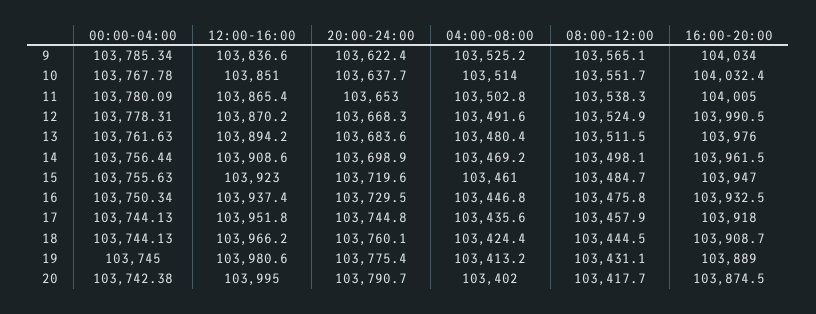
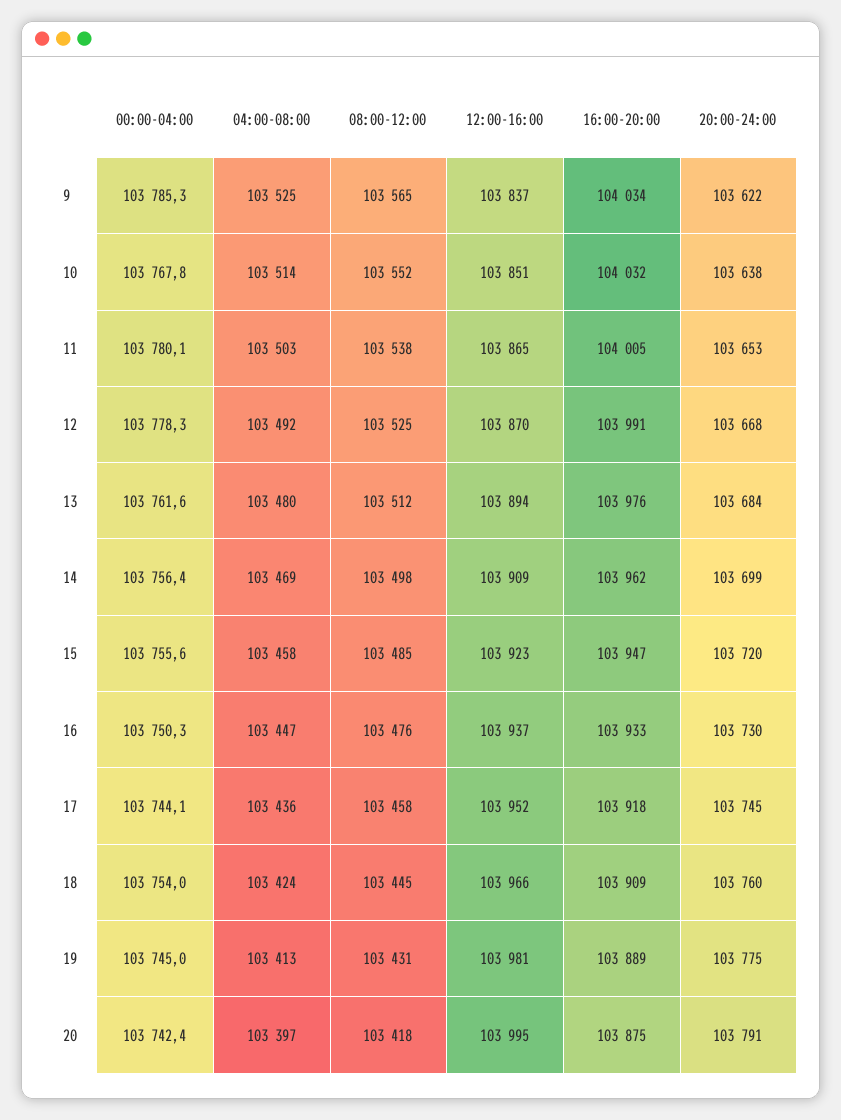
  {
    "00:00-04:00": {
      "9": 103785.34,
      "10": 103767.78,
      "11": 103780.09,
      "12": 103778.31,
      "13": 103761.63,
      "14": 103756.44,
      "15": 103755.63,
      "16": 103750.34,
      "17": 103744.13,
-     "18": 103744.13,
+     "18": 103754,
      "19": 103745,
      "20": 103742.38
    },
    "12:00-16:00": {
      "9": 103836.6,
      "10": 103851,
      "11": 103865.4,
      "12": 103870.2,
      "13": 103894.2,
      "14": 103908.6,
      "15": 103923,
      "16": 103937.4,
      "17": 103951.8,
      "18": 103966.2,
      "19": 103980.6,
      "20": 103995
    },
    "20:00-24:00": {
      "9": 103622.4,
      "10": 103637.7,
      "11": 103653,
      "12": 103668.3,
      "13": 103683.6,
      "14": 103698.9,
      "15": 103719.6,
      "16": 103729.5,
      "17": 103744.8,
      "18": 103760.1,
      "19": 103775.4,
      "20": 103790.7
    },
    "04:00-08:00": {
      "9": 103525.2,
      "10": 103514,
      "11": 103502.8,
      "12": 103491.6,
      "13": 103480.4,
      "14": 103469.2,
-     "15": 103461,
+     "15": 103458,
      "16": 103446.8,
      "17": 103435.6,
      "18": 103424.4,
      "19": 103413.2,
-     "20": 103402
+     "20": 103397
    },
    "08:00-12:00": {
      "9": 103565.1,
      "10": 103551.7,
      "11": 103538.3,
      "12": 103524.9,
      "13": 103511.5,
      "14": 103498.1,
      "15": 103484.7,
      "16": 103475.8,
      "17": 103457.9,
      "18": 103444.5,
      "19": 103431.1,
      "20": 103417.7
    },
    "16:00-20:00": {
      "9": 104034,
      "10": 104032.4,
      "11": 104005,
      "12": 103990.5,
      "13": 103976,
      "14": 103961.5,
      "15": 103947,
      "16": 103932.5,
      "17": 103918,
      "18": 103908.7,
      "19": 103889,
      "20": 103874.5
    }
  }

